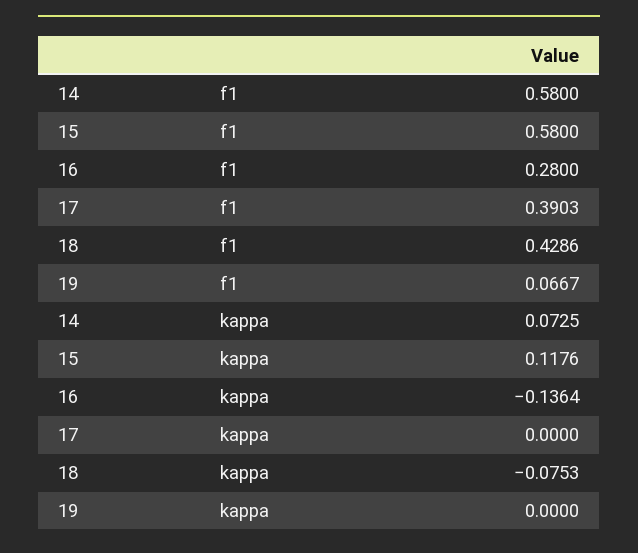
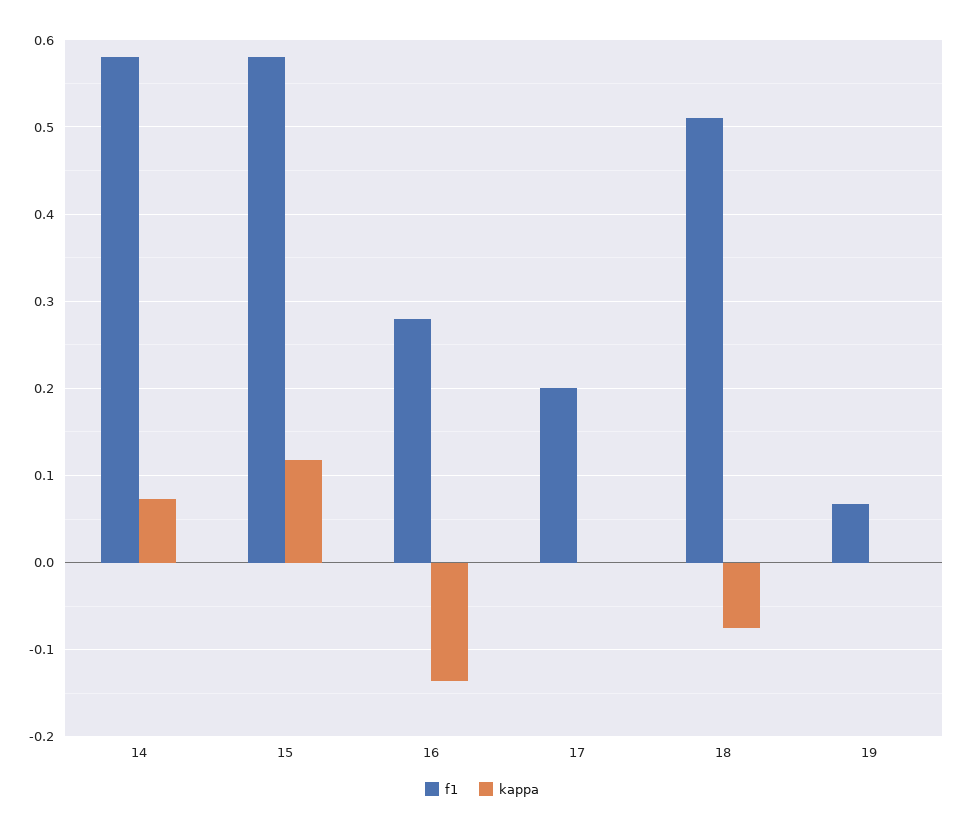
  {
    "f1": {
      "14": 0.58,
      "15": 0.58,
      "16": 0.28,
-     "17": 0.3903,
+     "17": 0.2,
-     "18": 0.4286,
+     "18": 0.51,
      "19": 0.0667
    },
    "kappa": {
      "14": 0.0725,
      "15": 0.1176,
      "16": -0.1364,
      "17": 0,
      "18": -0.0753,
      "19": 0
    }
  }

